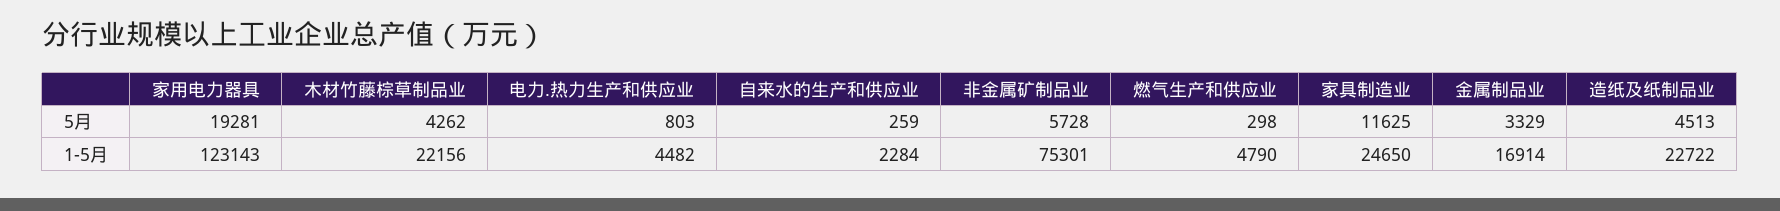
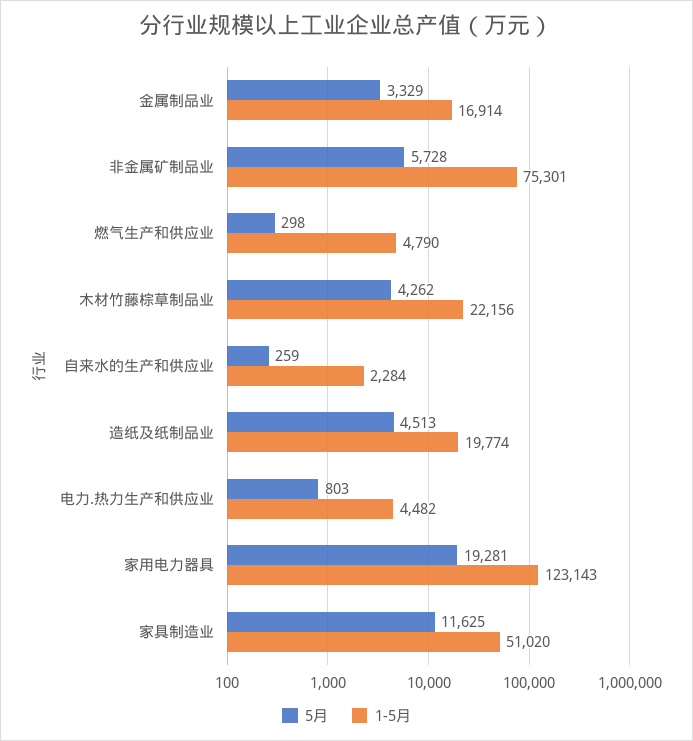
  {
    "5月": {
      "家用电力器具": 19281,
      "木材竹藤棕草制品业": 4262,
      "电力.热力生产和供应业": 803,
      "自来水的生产和供应业": 259,
      "非金属矿制品业": 5728,
      "燃气生产和供应业": 298,
      "家具制造业": 11625,
      "金属制品业": 3329,
      "造纸及纸制品业": 4513
    },
    "1-5月": {
      "家用电力器具": 123143,
      "木材竹藤棕草制品业": 22156,
      "电力.热力生产和供应业": 4482,
      "自来水的生产和供应业": 2284,
      "非金属矿制品业": 75301,
      "燃气生产和供应业": 4790,
-     "家具制造业": 24650,
+     "家具制造业": 51020,
      "金属制品业": 16914,
-     "造纸及纸制品业": 22722
+     "造纸及纸制品业": 19774
    }
  }

